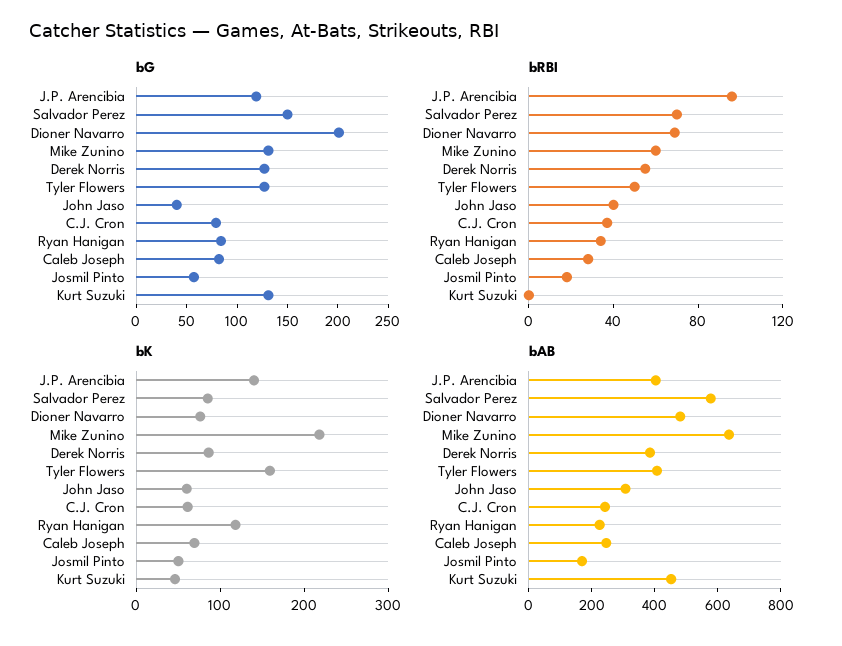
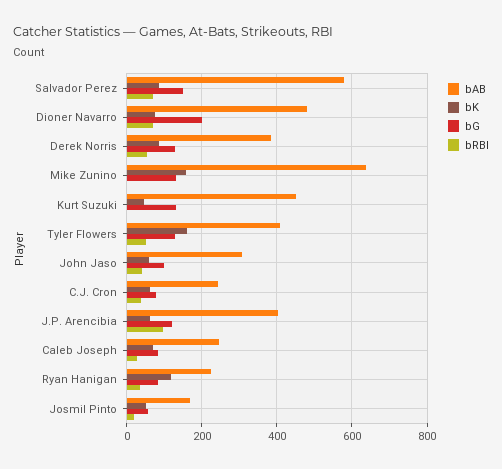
  {
    "bG": {
      "J.P. Arencibia": 120,
      "Salvador Perez": 150,
      "Dioner Navarro": 200,
      "Mike Zunino": 130,
      "Derek Norris": 130,
      "Tyler Flowers": 130,
-     "John Jaso": 40,
+     "John Jaso": 100,
      "C.J. Cron": 80,
      "Ryan Hanigan": 80,
      "Caleb Joseph": 80,
      "Josmil Pinto": 60,
      "Kurt Suzuki": 130
    },
    "bRBI": {
      "J.P. Arencibia": 100,
      "Salvador Perez": 70,
      "Dioner Navarro": 70,
-     "Mike Zunino": 60,
+     "Mike Zunino": 0,
      "Derek Norris": 60,
      "Tyler Flowers": 50,
      "John Jaso": 40,
      "C.J. Cron": 40,
      "Ryan Hanigan": 30,
      "Caleb Joseph": 30,
      "Josmil Pinto": 20,
      "Kurt Suzuki": 0
    },
    "bK": {
-     "J.P. Arencibia": 140,
+     "J.P. Arencibia": 60,
      "Salvador Perez": 80,
      "Dioner Navarro": 80,
-     "Mike Zunino": 220,
+     "Mike Zunino": 160,
      "Derek Norris": 80,
      "Tyler Flowers": 160,
      "John Jaso": 60,
      "C.J. Cron": 60,
      "Ryan Hanigan": 120,
      "Caleb Joseph": 60,
      "Josmil Pinto": 60,
      "Kurt Suzuki": 40
    },
    "bAB": {
      "J.P. Arencibia": 400,
      "Salvador Perez": 580,
      "Dioner Navarro": 480,
      "Mike Zunino": 640,
      "Derek Norris": 380,
      "Tyler Flowers": 400,
      "John Jaso": 300,
      "C.J. Cron": 240,
      "Ryan Hanigan": 220,
      "Caleb Joseph": 240,
      "Josmil Pinto": 160,
      "Kurt Suzuki": 460
    }
  }

